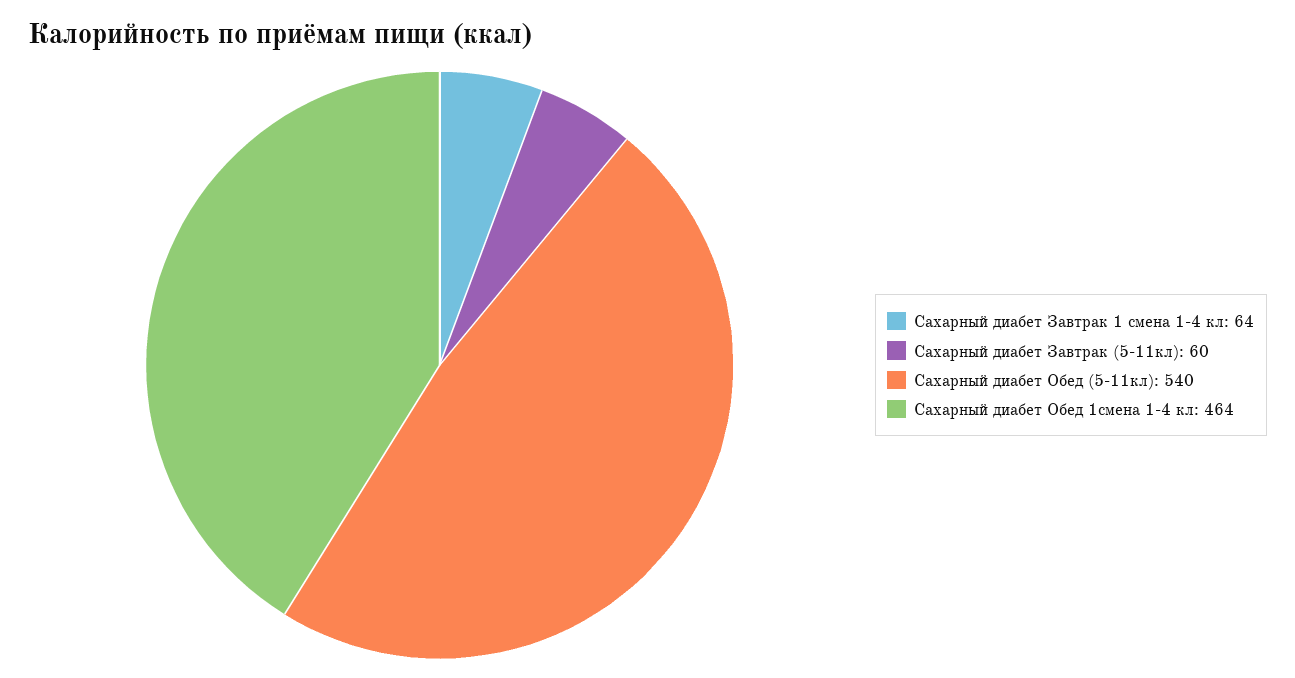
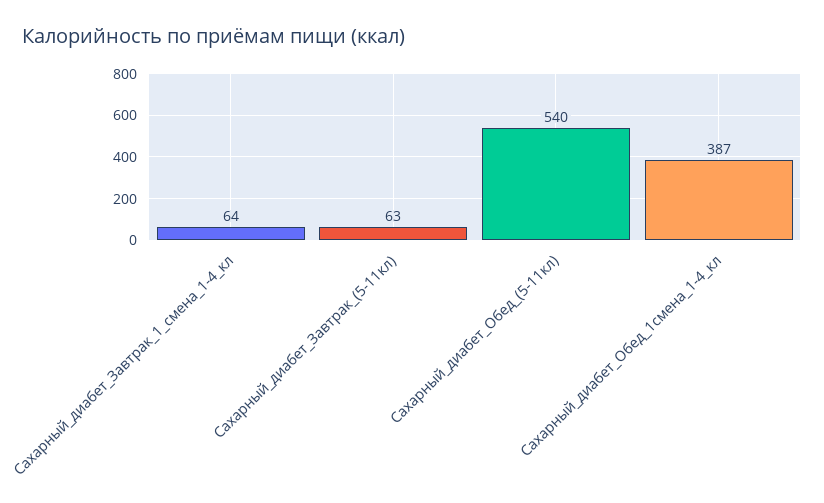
  {
    "Сахарный диабет Завтрак 1 смена 1-4 кл": 64,
-   "Сахарный диабет Завтрак (5-11кл)": 60,
+   "Сахарный диабет Завтрак (5-11кл)": 63,
    "Сахарный диабет Обед (5-11кл)": 540,
-   "Сахарный диабет Обед 1смена 1-4 кл": 464
+   "Сахарный диабет Обед 1смена 1-4 кл": 387
  }

